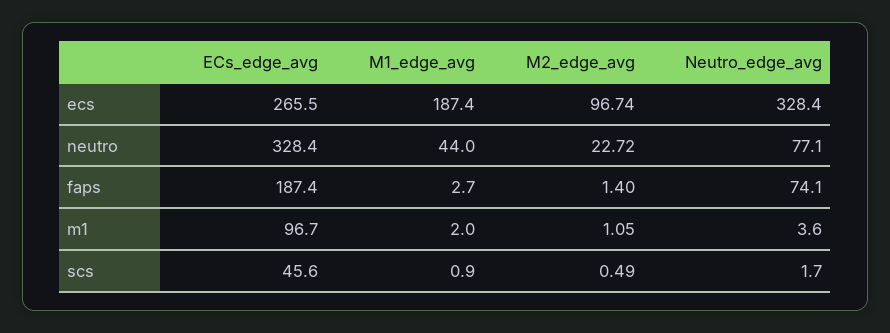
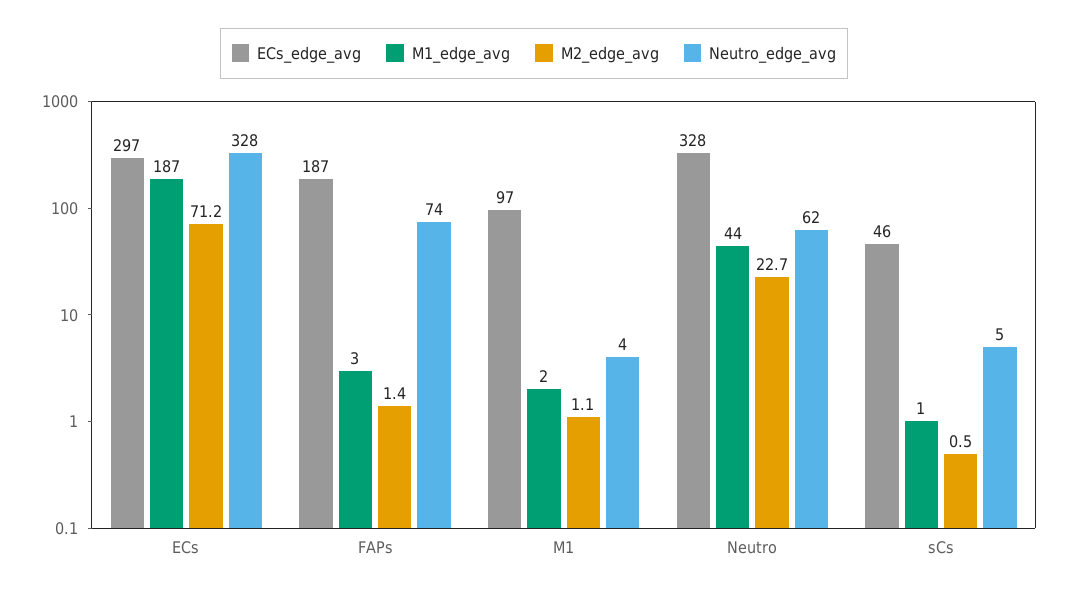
  {
    "ECs_edge_avg": {
-     "ecs": 265.5,
+     "ecs": 297,
      "neutro": 328.4,
      "faps": 187.4,
      "m1": 96.7,
      "scs": 45.6
    },
    "M1_edge_avg": {
      "ecs": 187.4,
      "neutro": 44,
      "faps": 2.7,
      "m1": 2,
      "scs": 0.9
    },
    "M2_edge_avg": {
-     "ecs": 96.74,
+     "ecs": 71.2,
      "neutro": 22.72,
      "faps": 1.4,
      "m1": 1.05,
      "scs": 0.49
    },
    "Neutro_edge_avg": {
      "ecs": 328.4,
-     "neutro": 77.1,
+     "neutro": 62,
      "faps": 74.1,
      "m1": 3.6,
-     "scs": 1.7
+     "scs": 5
    }
  }

